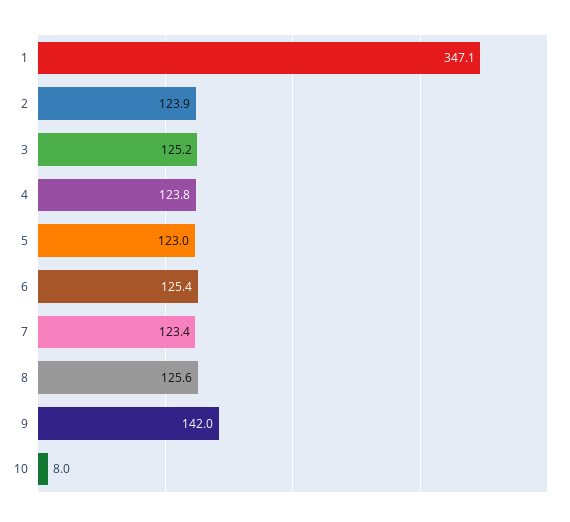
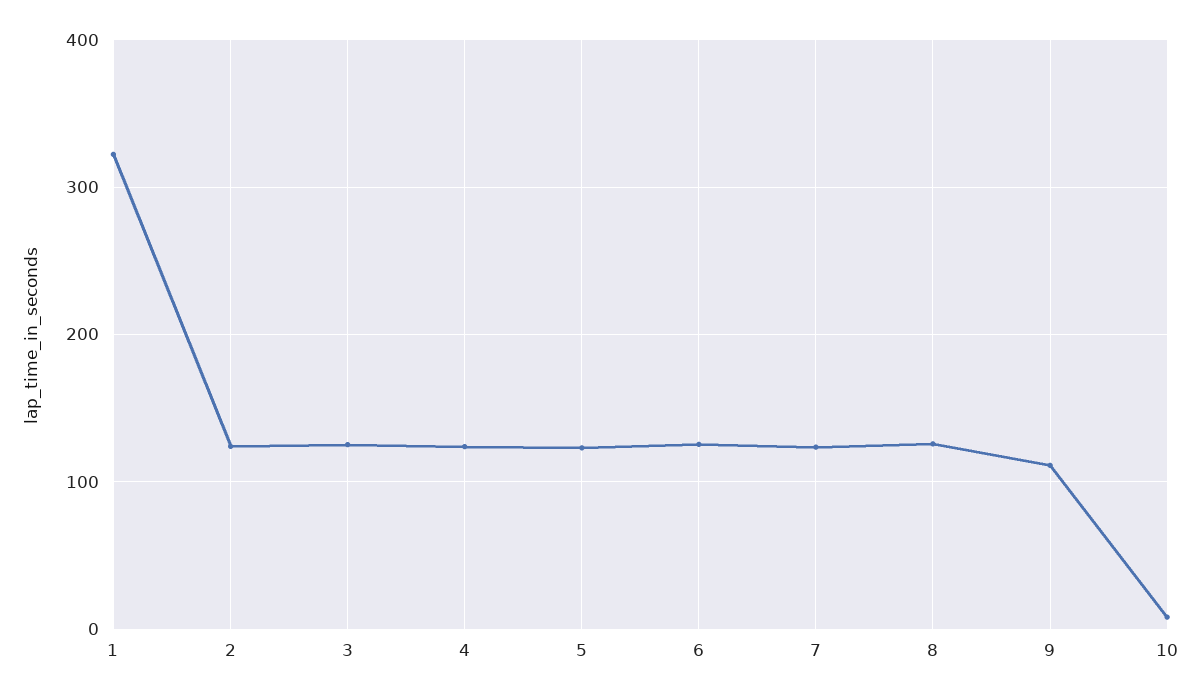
  {
-   "1": 347.1,
+   "1": 320,
    "2": 123.9,
    "3": 125.2,
    "4": 123.8,
    "5": 123,
    "6": 125.4,
    "7": 123.4,
    "8": 125.6,
-   "9": 142,
+   "9": 110,
    "10": 8
  }

